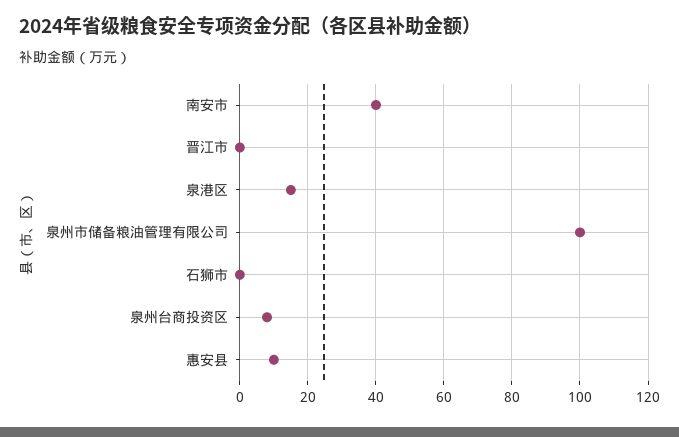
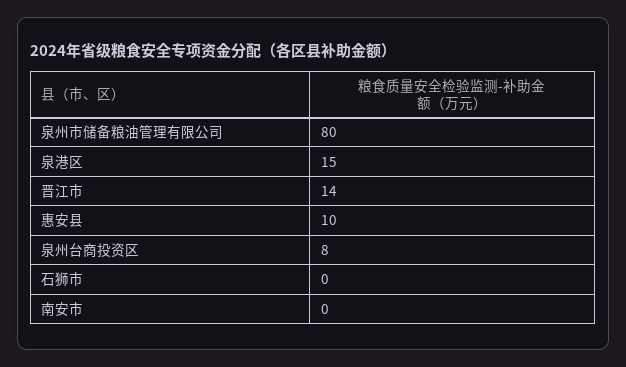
  {
-   "南安市": 40,
+   "南安市": 0,
-   "晋江市": 0,
+   "晋江市": 14,
    "泉港区": 15,
-   "泉州市储备粮油管理有限公司": 100,
+   "泉州市储备粮油管理有限公司": 80,
    "石狮市": 0,
    "泉州台商投资区": 8,
    "惠安县": 10
  }

